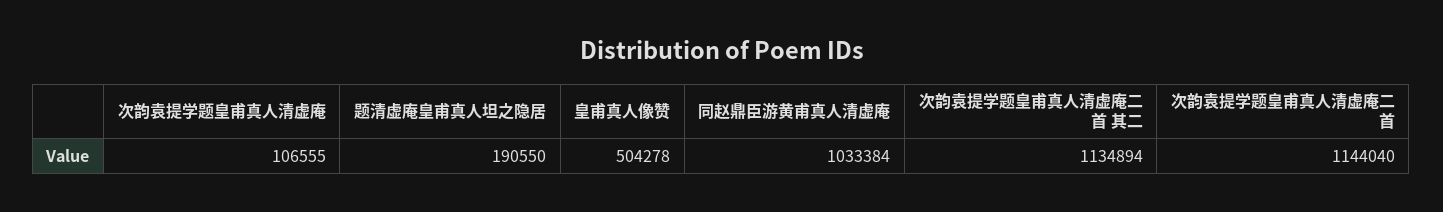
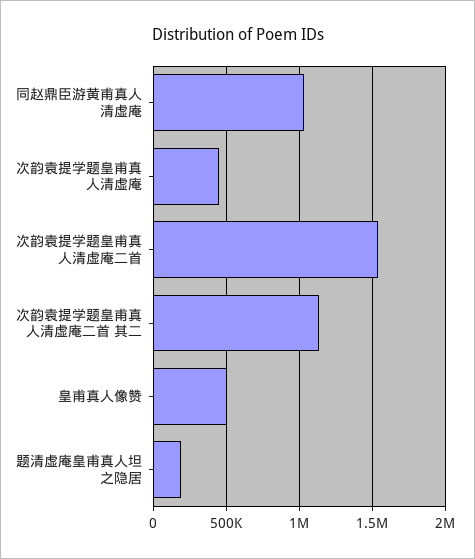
  {
-   "次韵袁提学题皇甫真人清虚庵": 106555,
+   "次韵袁提学题皇甫真人清虚庵": 450000,
    "题清虚庵皇甫真人坦之隐居": 190550,
    "皇甫真人像赞": 504278,
    "同赵鼎臣游黄甫真人清虚庵": 1033384,
    "次韵袁提学题皇甫真人清虚庵二首 其二": 1134894,
-   "次韵袁提学题皇甫真人清虚庵二首": 1144040
+   "次韵袁提学题皇甫真人清虚庵二首": 1550000
  }

